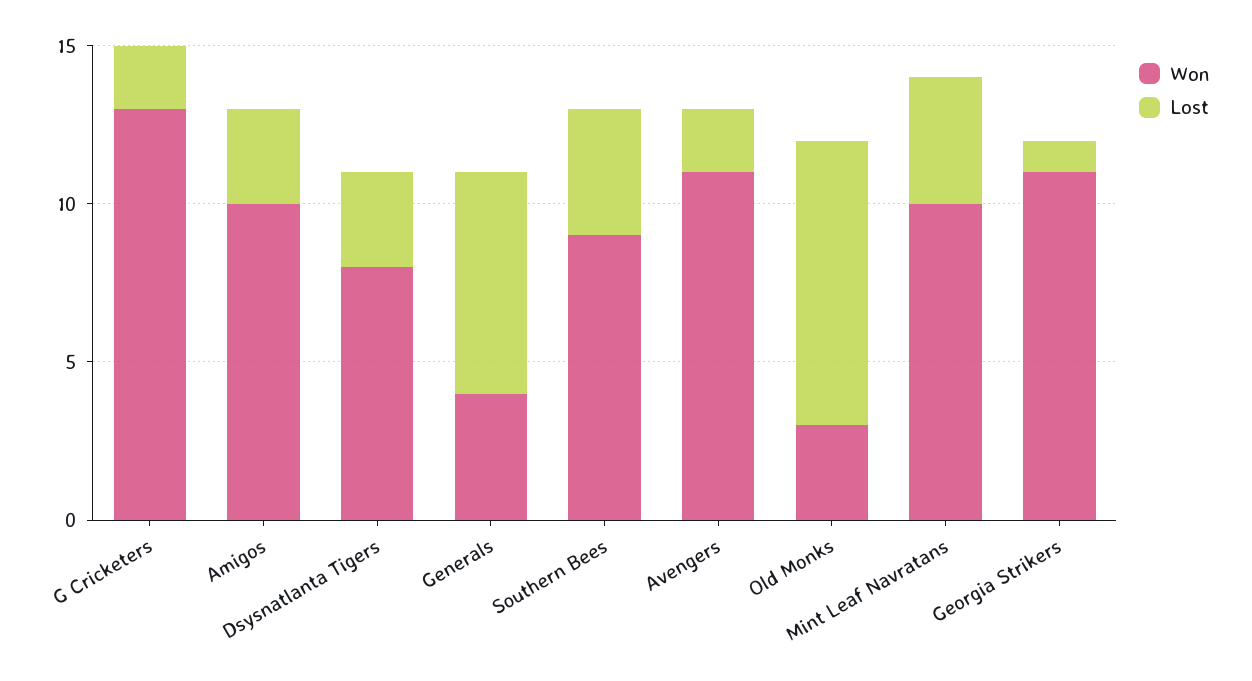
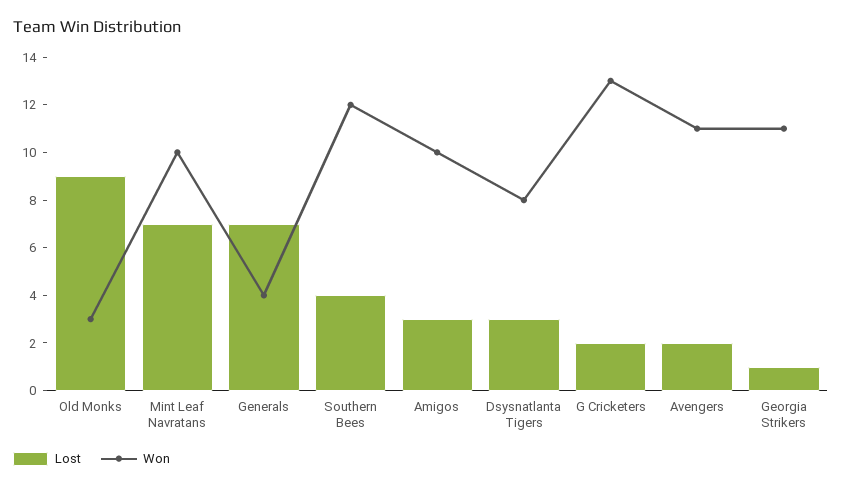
  {
    "Won": {
      "G Cricketers": 13,
      "Amigos": 10,
      "Dsysnatlanta Tigers": 8,
      "Generals": 4,
-     "Southern Bees": 9,
+     "Southern Bees": 12,
      "Avengers": 11,
      "Old Monks": 3,
      "Mint Leaf Navratans": 10,
      "Georgia Strikers": 11
    },
    "Lost": {
      "G Cricketers": 2,
      "Amigos": 3,
      "Dsysnatlanta Tigers": 3,
      "Generals": 7,
      "Southern Bees": 4,
      "Avengers": 2,
      "Old Monks": 9,
-     "Mint Leaf Navratans": 4,
+     "Mint Leaf Navratans": 7,
      "Georgia Strikers": 1
    }
  }

